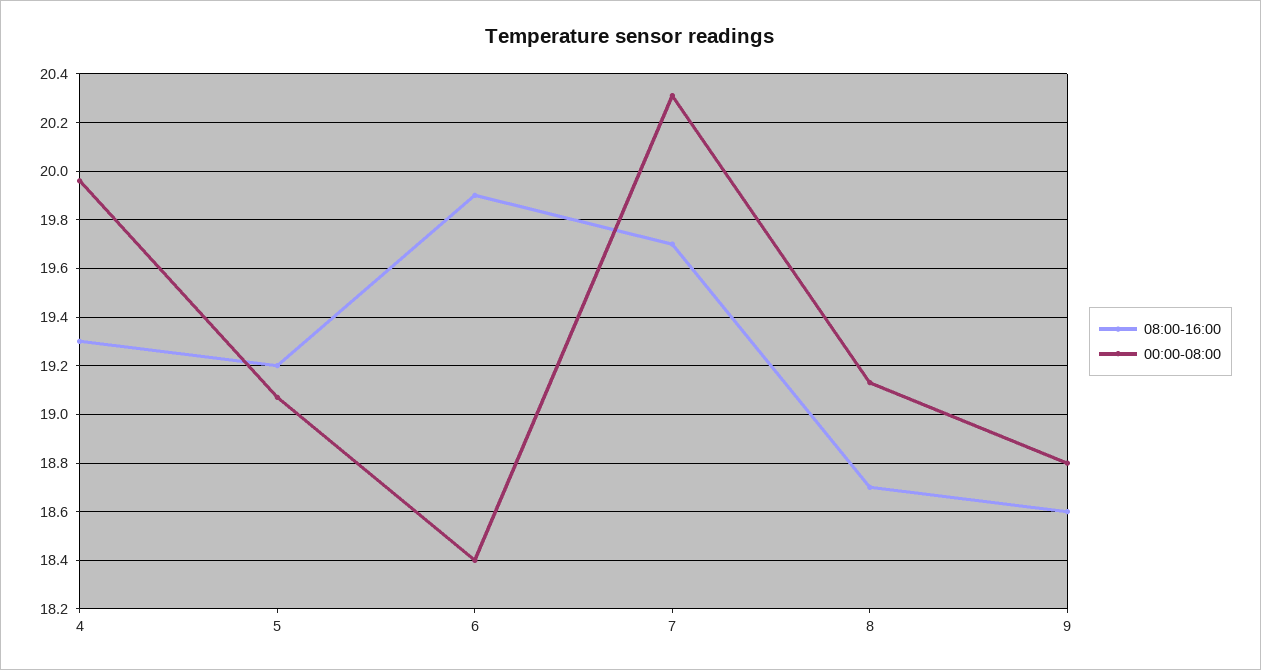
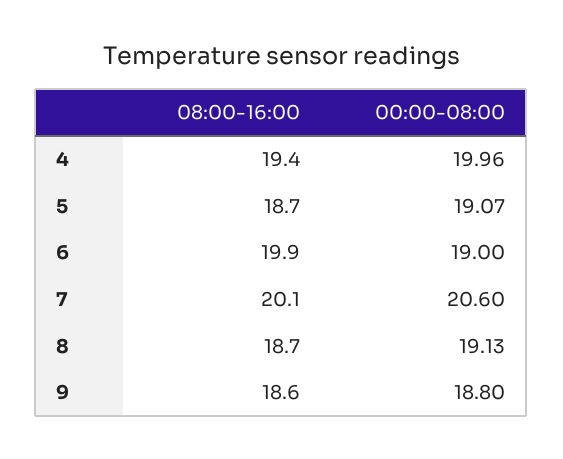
  {
    "08:00-16:00": {
-     "4": 19.3,
+     "4": 19.4,
-     "5": 19.2,
+     "5": 18.7,
      "6": 19.9,
-     "7": 19.7,
+     "7": 20.1,
      "8": 18.7,
      "9": 18.6
    },
    "00:00-08:00": {
      "4": 19.96,
      "5": 19.07,
-     "6": 18.4,
+     "6": 19,
-     "7": 20.3,
+     "7": 20.6,
      "8": 19.13,
      "9": 18.8
    }
  }

